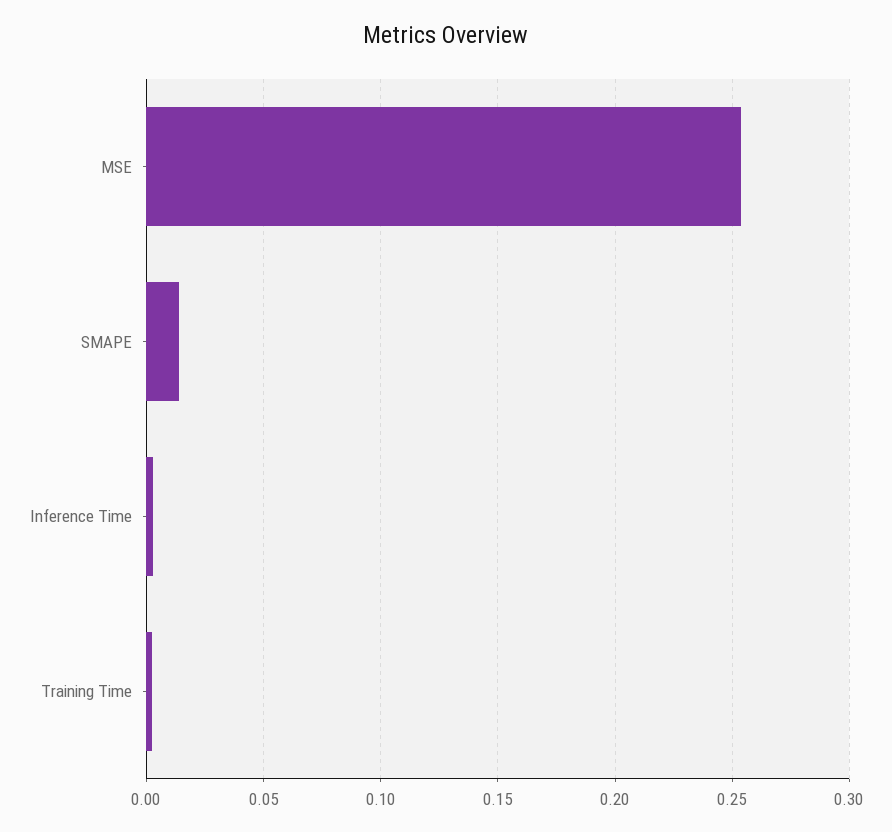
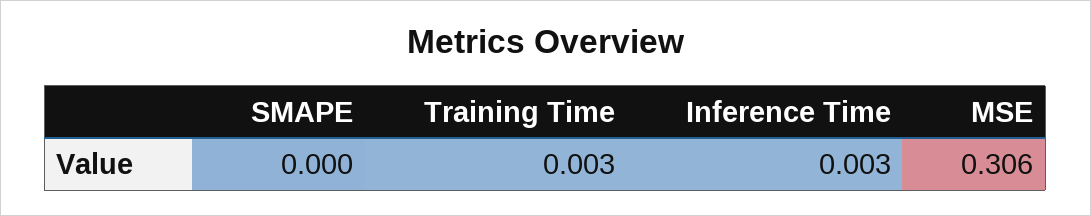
  {
-   "MSE": 0.255,
+   "MSE": 0.306,
-   "SMAPE": 0.015,
+   "SMAPE": 0,
    "Inference Time": 0.003,
    "Training Time": 0.003
  }

